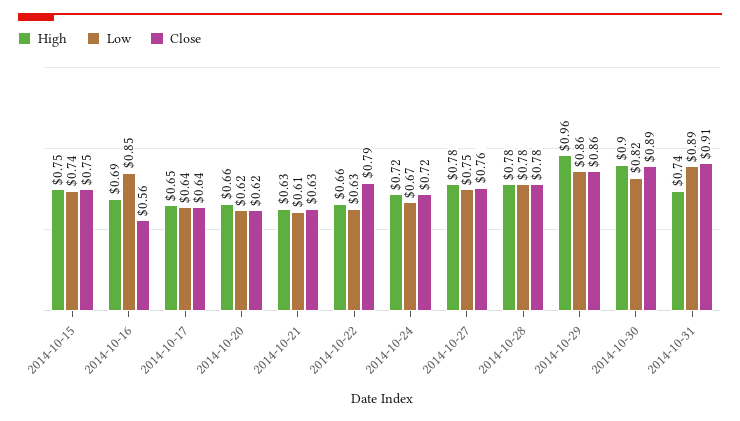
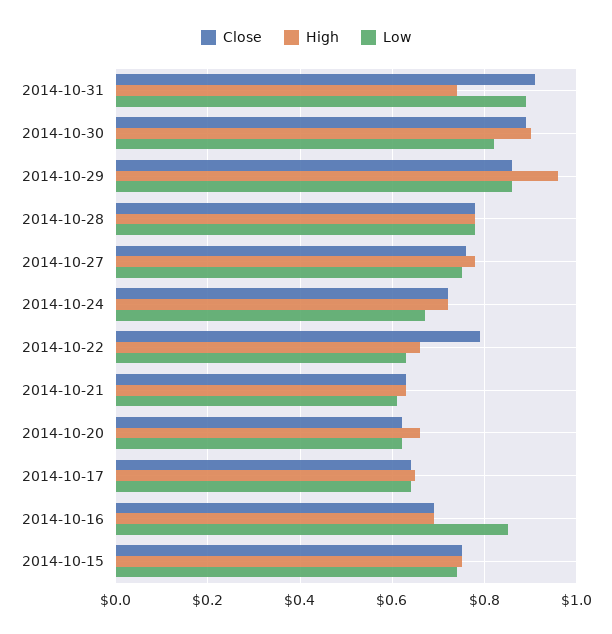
  {
    "High": {
      "2014-10-15": 0.75,
      "2014-10-16": 0.69,
      "2014-10-17": 0.65,
      "2014-10-20": 0.66,
      "2014-10-21": 0.63,
      "2014-10-22": 0.66,
      "2014-10-24": 0.72,
      "2014-10-27": 0.78,
      "2014-10-28": 0.78,
      "2014-10-29": 0.96,
      "2014-10-30": 0.9,
      "2014-10-31": 0.74
    },
    "Low": {
      "2014-10-15": 0.74,
      "2014-10-16": 0.85,
      "2014-10-17": 0.64,
      "2014-10-20": 0.62,
      "2014-10-21": 0.61,
      "2014-10-22": 0.63,
      "2014-10-24": 0.67,
      "2014-10-27": 0.75,
      "2014-10-28": 0.78,
      "2014-10-29": 0.86,
      "2014-10-30": 0.82,
      "2014-10-31": 0.89
    },
    "Close": {
      "2014-10-15": 0.75,
-     "2014-10-16": 0.56,
+     "2014-10-16": 0.7,
      "2014-10-17": 0.64,
      "2014-10-20": 0.62,
      "2014-10-21": 0.63,
      "2014-10-22": 0.79,
      "2014-10-24": 0.72,
      "2014-10-27": 0.76,
      "2014-10-28": 0.78,
      "2014-10-29": 0.86,
      "2014-10-30": 0.89,
      "2014-10-31": 0.91
    }
  }

